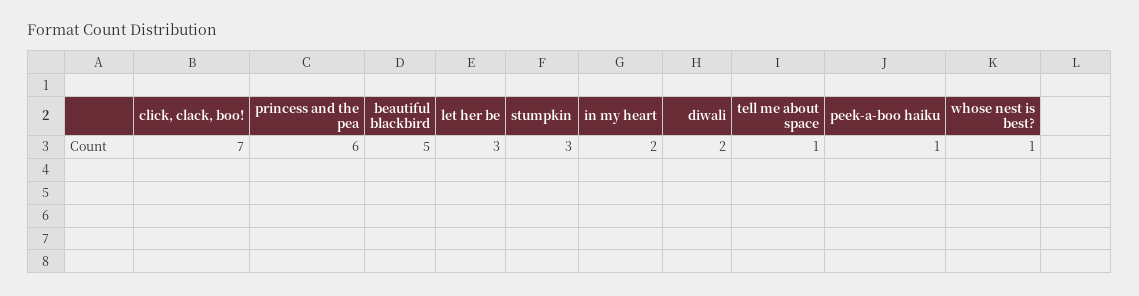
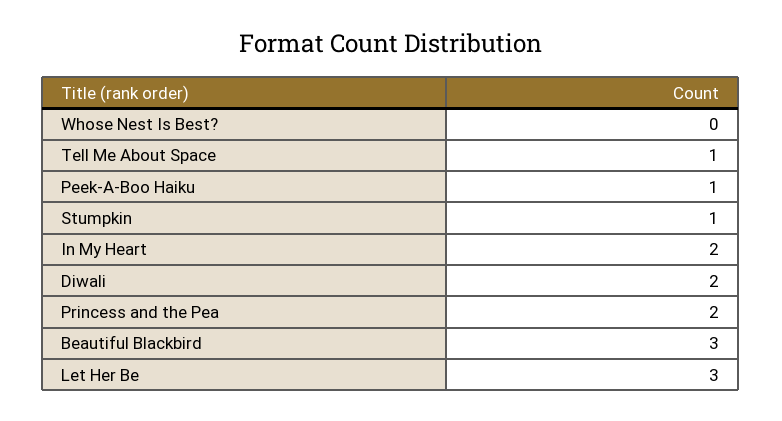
  {
-   "click, clack, boo!": 7,
-   "princess and the pea": 6,
+   "princess and the pea": 2,
-   "beautiful blackbird": 5,
+   "beautiful blackbird": 3,
    "let her be": 3,
-   "stumpkin": 3,
+   "stumpkin": 1,
    "in my heart": 2,
    "diwali": 2,
    "tell me about space": 1,
    "peek-a-boo haiku": 1,
-   "whose nest is best?": 1
+   "whose nest is best?": 0
  }

